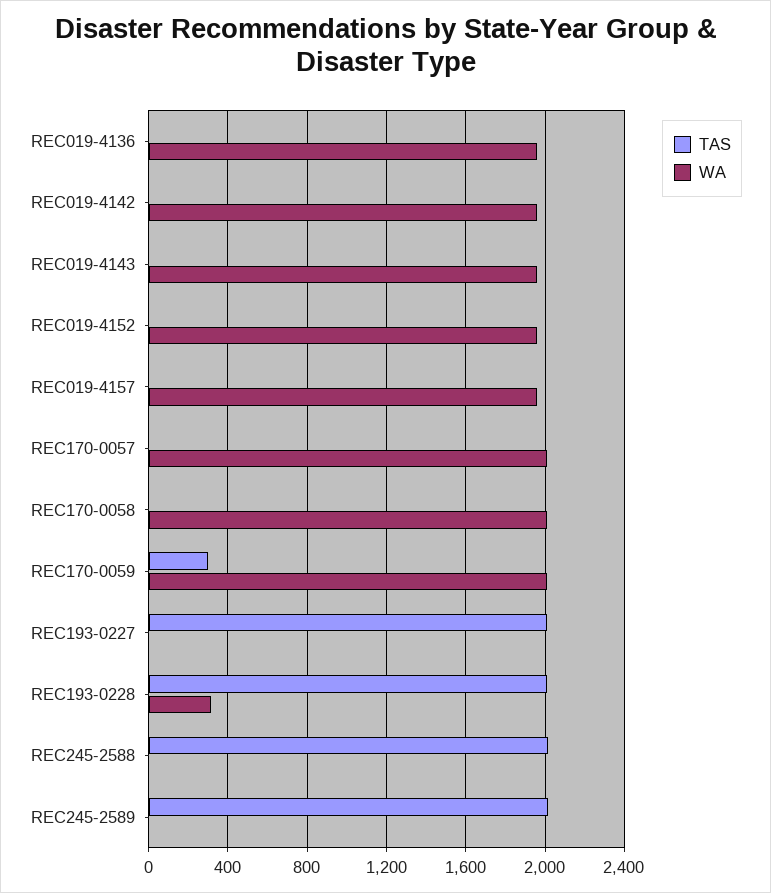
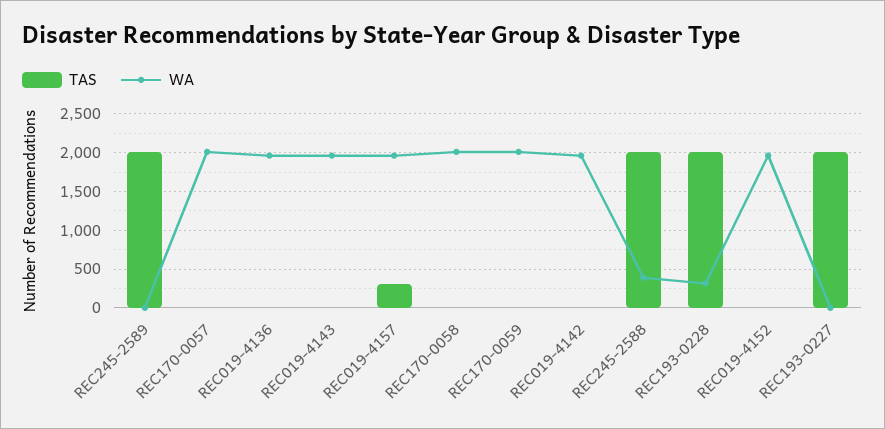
  {
    "TAS": {
      "REC019-4136": 0,
      "REC019-4142": 0,
      "REC019-4143": 0,
      "REC019-4152": 0,
-     "REC019-4157": 0,
+     "REC019-4157": 300,
      "REC170-0057": 0,
      "REC170-0058": 0,
-     "REC170-0059": 300,
+     "REC170-0059": 0,
      "REC193-0227": 2000,
      "REC193-0228": 2000,
      "REC245-2588": 2000,
      "REC245-2589": 2000
    },
    "WA": {
      "REC019-4136": 1950,
      "REC019-4142": 1950,
      "REC019-4143": 1950,
      "REC019-4152": 1950,
      "REC019-4157": 1950,
      "REC170-0057": 2000,
      "REC170-0058": 2000,
      "REC170-0059": 2000,
      "REC193-0227": 0,
      "REC193-0228": 300,
-     "REC245-2588": 0,
+     "REC245-2588": 400,
      "REC245-2589": 0
    }
  }

